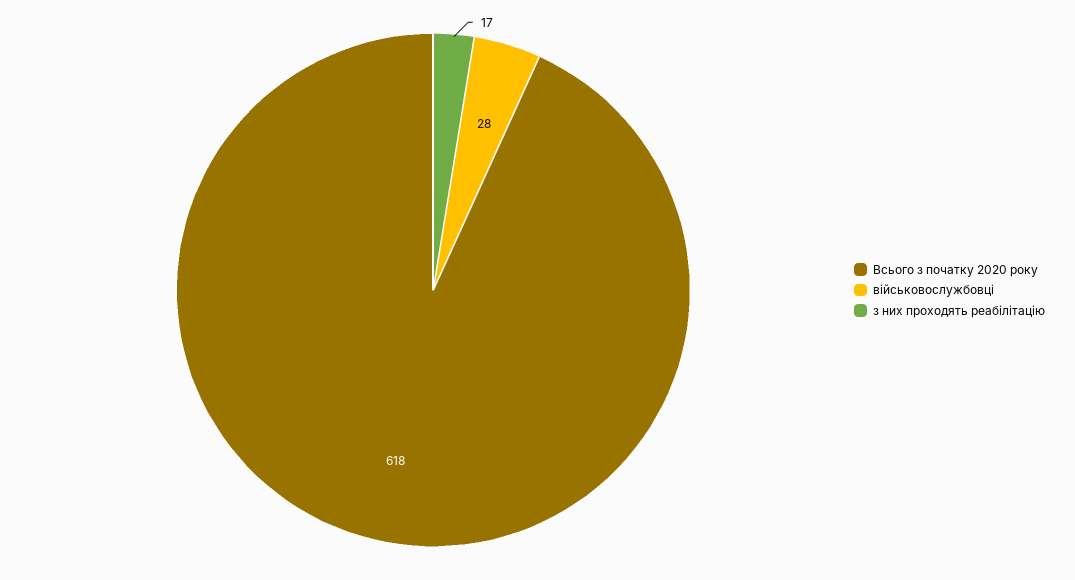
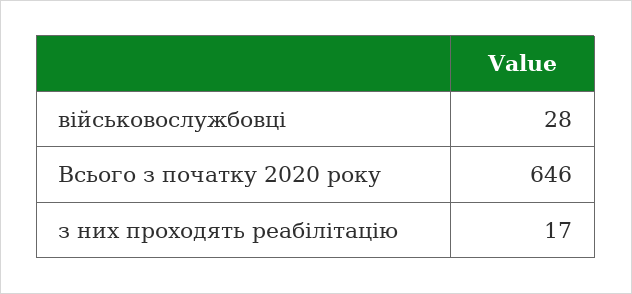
  {
-   "Всього з початку 2020 року": 618,
+   "Всього з початку 2020 року": 646,
    "військовослужбовці": 28,
    "з них проходять реабілітацію": 17
  }

